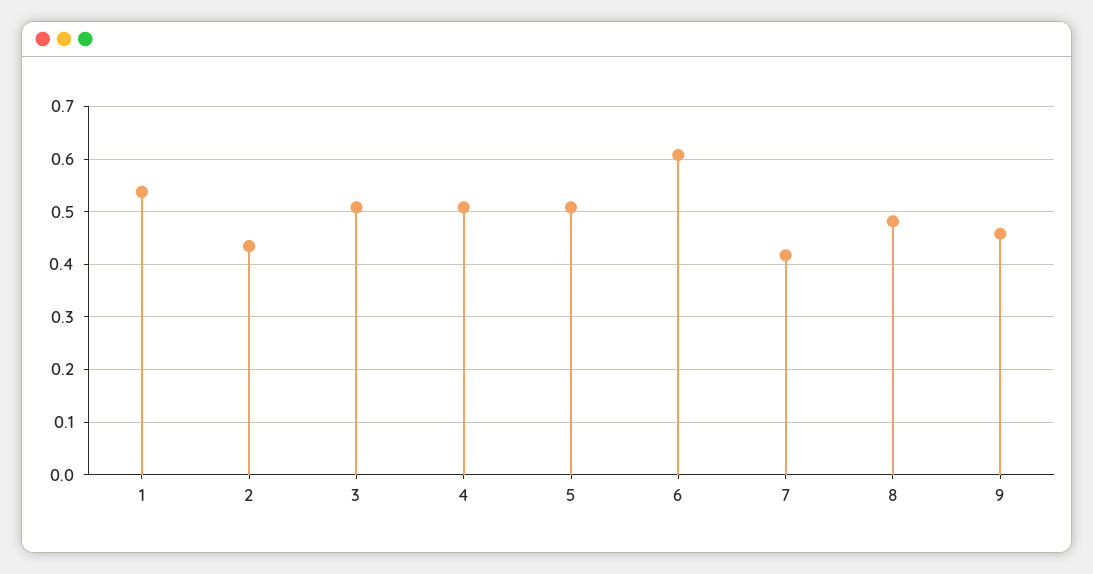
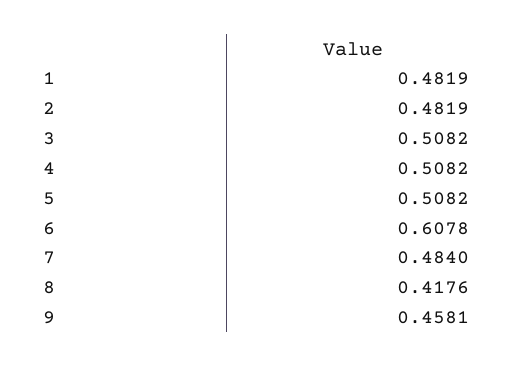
  {
-   "1": 0.54,
+   "1": 0.4819,
-   "2": 0.44,
+   "2": 0.4819,
    "3": 0.5082,
    "4": 0.5082,
    "5": 0.5082,
    "6": 0.6078,
-   "7": 0.42,
+   "7": 0.484,
-   "8": 0.48,
+   "8": 0.4176,
    "9": 0.4581
  }

